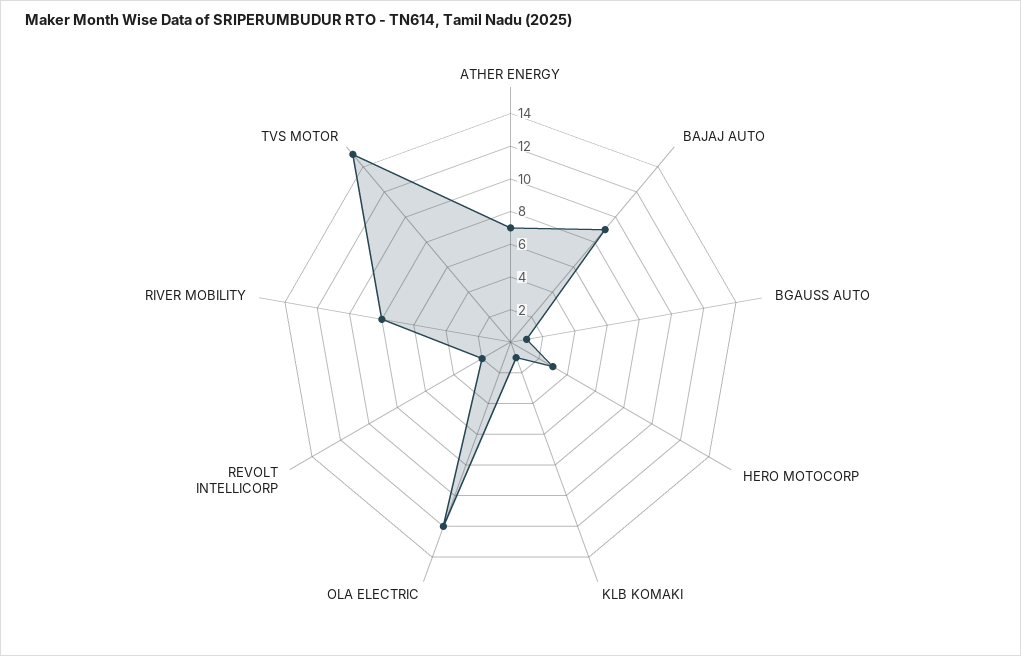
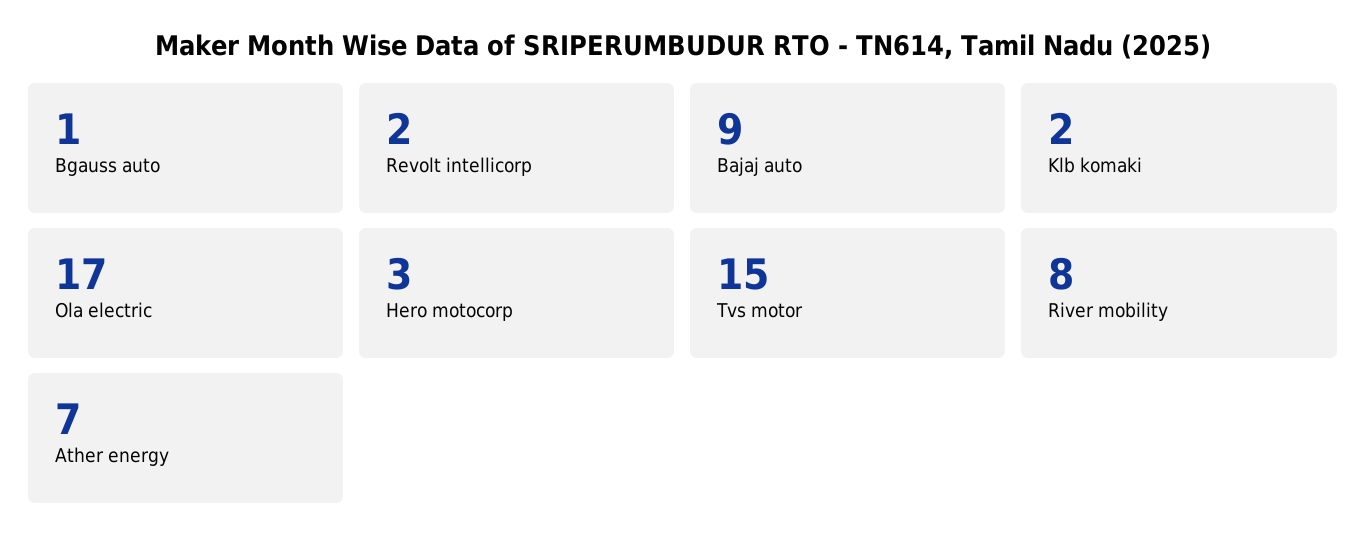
  {
    "ATHER ENERGY": 7,
    "BAJAJ AUTO": 9,
    "BGAUSS AUTO": 1,
    "HERO MOTOCORP": 3,
-   "KLB KOMAKI": 1,
+   "KLB KOMAKI": 2,
-   "OLA ELECTRIC": 12,
+   "OLA ELECTRIC": 17,
    "REVOLT INTELLICORP": 2,
    "RIVER MOBILITY": 8,
    "TVS MOTOR": 15
  }

